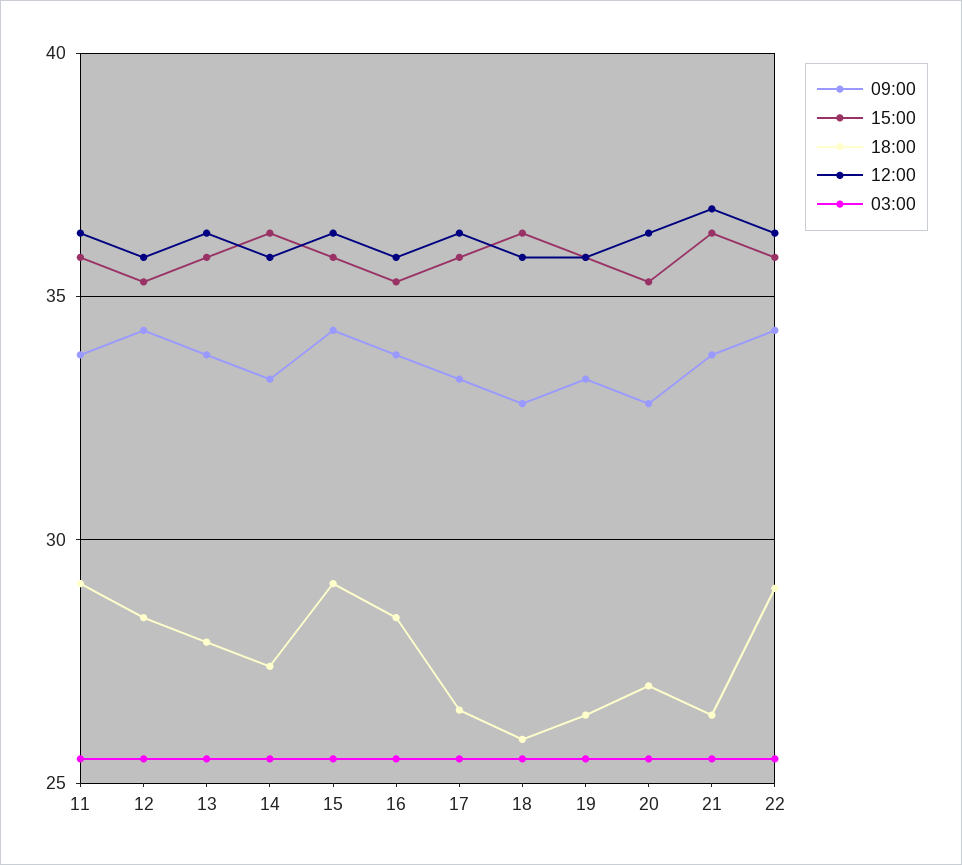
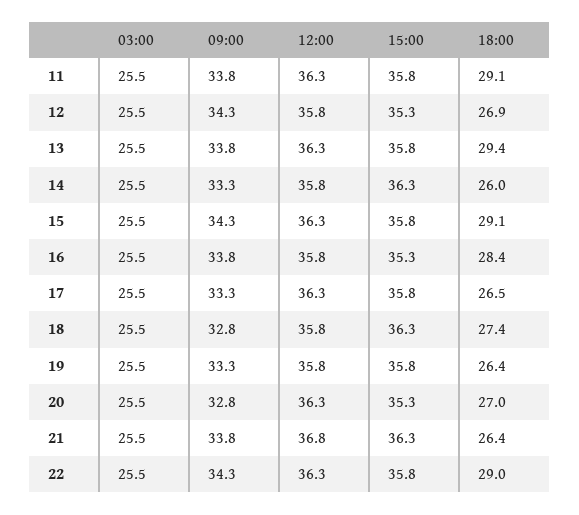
  {
    "09:00": {
      "11": 33.8,
      "12": 34.3,
      "13": 33.8,
      "14": 33.3,
      "15": 34.3,
      "16": 33.8,
      "17": 33.3,
      "18": 32.8,
      "19": 33.3,
      "20": 32.8,
      "21": 33.8,
      "22": 34.3
    },
    "15:00": {
      "11": 35.8,
      "12": 35.3,
      "13": 35.8,
      "14": 36.3,
      "15": 35.8,
      "16": 35.3,
      "17": 35.8,
      "18": 36.3,
      "19": 35.8,
      "20": 35.3,
      "21": 36.3,
      "22": 35.8
    },
    "18:00": {
      "11": 29.1,
-     "12": 28.5,
+     "12": 26.9,
-     "13": 28,
+     "13": 29.4,
-     "14": 27.5,
+     "14": 26,
      "15": 29.1,
      "16": 28.4,
      "17": 26.5,
-     "18": 26,
+     "18": 27.4,
      "19": 26.4,
      "20": 27,
      "21": 26.4,
      "22": 29
    },
    "12:00": {
      "11": 36.3,
      "12": 35.8,
      "13": 36.3,
      "14": 35.8,
      "15": 36.3,
      "16": 35.8,
      "17": 36.3,
      "18": 35.8,
      "19": 35.8,
      "20": 36.3,
      "21": 36.8,
      "22": 36.3
    },
    "03:00": {
      "11": 25.5,
      "12": 25.5,
      "13": 25.5,
      "14": 25.5,
      "15": 25.5,
      "16": 25.5,
      "17": 25.5,
      "18": 25.5,
      "19": 25.5,
      "20": 25.5,
      "21": 25.5,
      "22": 25.5
    }
  }

